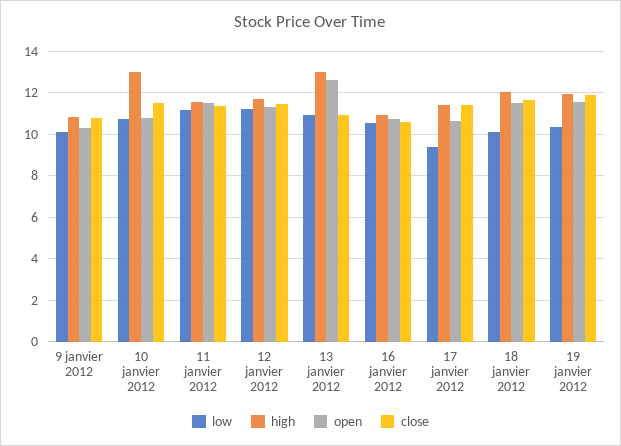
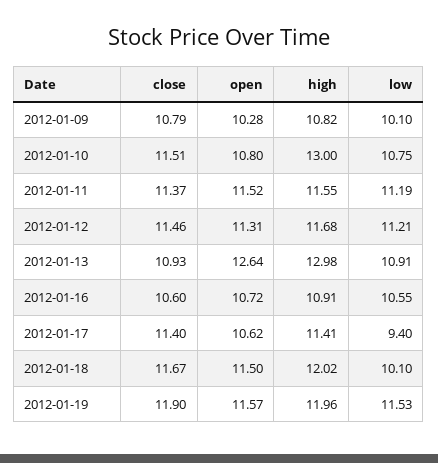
  {
    "low": {
      "9 janvier 2012": 10.1,
      "10 janvier 2012": 10.75,
      "11 janvier 2012": 11.19,
      "12 janvier 2012": 11.21,
      "13 janvier 2012": 10.91,
      "16 janvier 2012": 10.55,
      "17 janvier 2012": 9.4,
      "18 janvier 2012": 10.1,
-     "19 janvier 2012": 10.5
+     "19 janvier 2012": 11.53
    },
    "high": {
      "9 janvier 2012": 10.82,
      "10 janvier 2012": 13,
      "11 janvier 2012": 11.55,
      "12 janvier 2012": 11.68,
      "13 janvier 2012": 12.98,
      "16 janvier 2012": 10.91,
      "17 janvier 2012": 11.41,
      "18 janvier 2012": 12.02,
      "19 janvier 2012": 11.96
    },
    "open": {
      "9 janvier 2012": 10.28,
      "10 janvier 2012": 10.8,
      "11 janvier 2012": 11.52,
      "12 janvier 2012": 11.31,
      "13 janvier 2012": 12.64,
      "16 janvier 2012": 10.72,
      "17 janvier 2012": 10.62,
      "18 janvier 2012": 11.5,
      "19 janvier 2012": 11.57
    },
    "close": {
      "9 janvier 2012": 10.79,
      "10 janvier 2012": 11.51,
      "11 janvier 2012": 11.37,
      "12 janvier 2012": 11.46,
      "13 janvier 2012": 10.93,
      "16 janvier 2012": 10.6,
      "17 janvier 2012": 11.4,
      "18 janvier 2012": 11.67,
      "19 janvier 2012": 11.9
    }
  }

